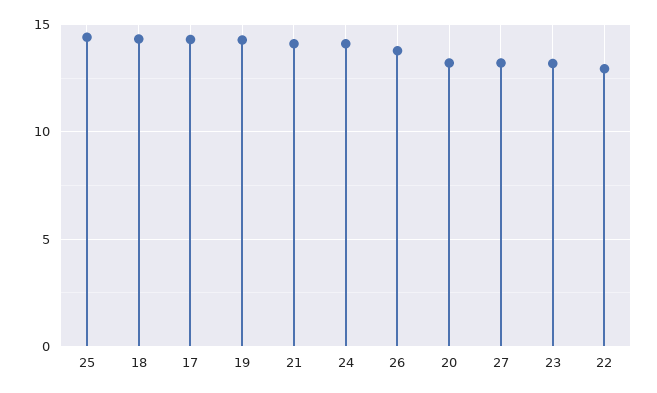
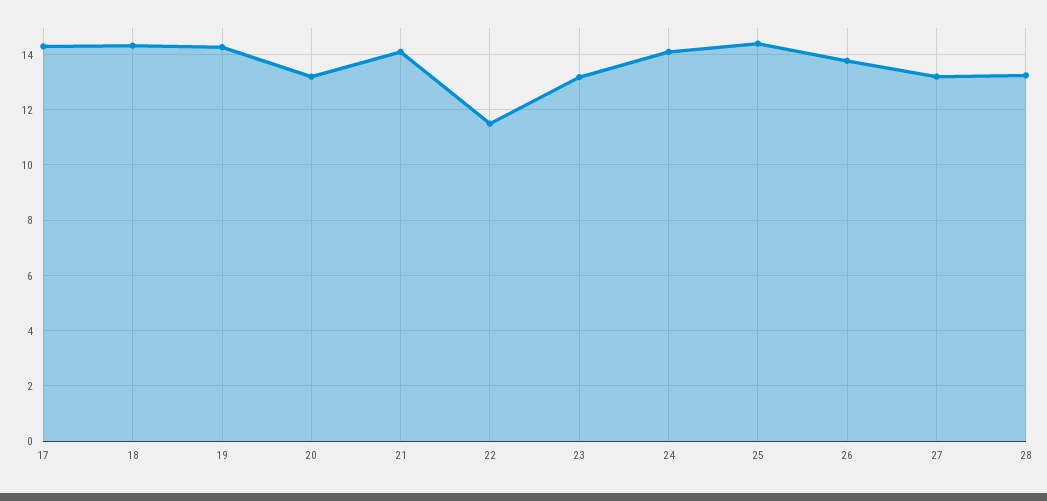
  {
    "25": 14.5,
    "18": 14.25,
    "17": 14.25,
    "19": 14.25,
    "21": 14,
    "24": 14,
    "26": 13.75,
    "20": 13.25,
    "27": 13.25,
    "23": 13.25,
-   "22": 13
+   "22": 11.5,
+   "28": 13.25
  }

